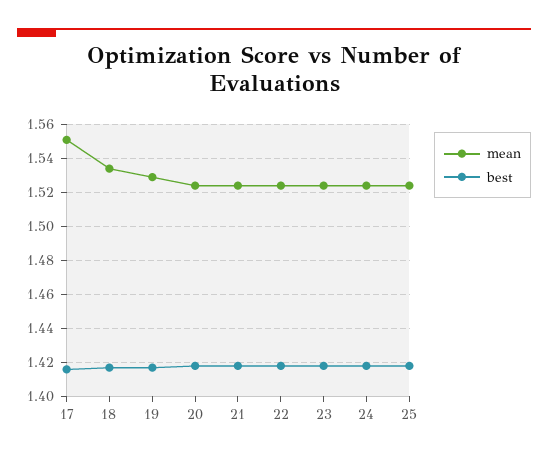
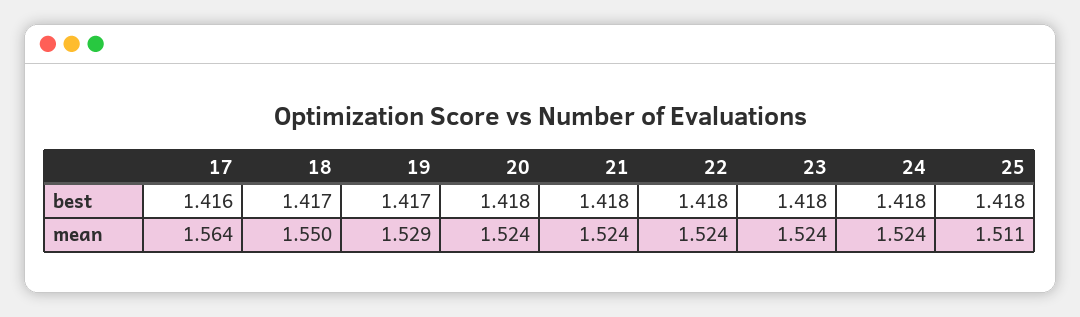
  {
    "mean": {
-     "17": 1.55,
+     "17": 1.564,
-     "18": 1.535,
+     "18": 1.55,
      "19": 1.529,
      "20": 1.524,
      "21": 1.524,
      "22": 1.524,
      "23": 1.524,
      "24": 1.524,
-     "25": 1.525
+     "25": 1.511
    },
    "best": {
      "17": 1.416,
      "18": 1.417,
      "19": 1.417,
      "20": 1.418,
      "21": 1.418,
      "22": 1.418,
      "23": 1.418,
      "24": 1.418,
      "25": 1.418
    }
  }

